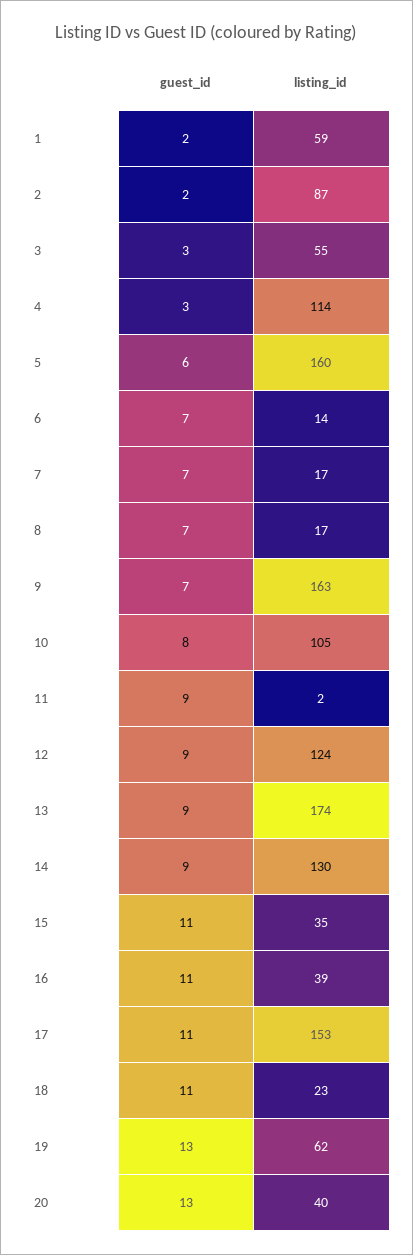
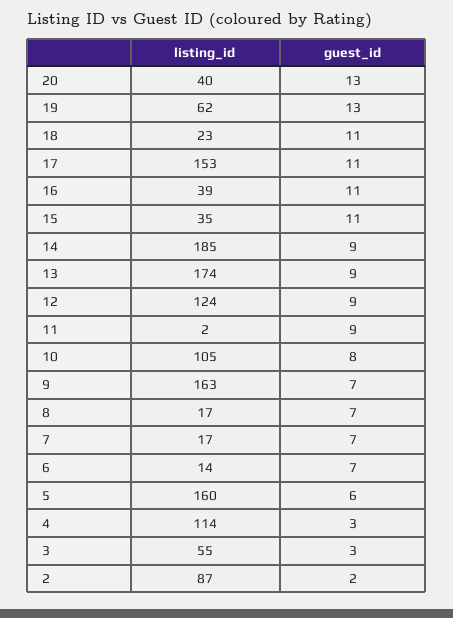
  {
    "guest_id": {
-     "1": 2,
      "2": 2,
      "3": 3,
      "4": 3,
      "5": 6,
      "6": 7,
      "7": 7,
      "8": 7,
      "9": 7,
      "10": 8,
      "11": 9,
      "12": 9,
      "13": 9,
      "14": 9,
      "15": 11,
      "16": 11,
      "17": 11,
      "18": 11,
      "19": 13,
      "20": 13
    },
    "listing_id": {
-     "1": 59,
      "2": 87,
      "3": 55,
      "4": 114,
      "5": 160,
      "6": 14,
      "7": 17,
      "8": 17,
      "9": 163,
      "10": 105,
      "11": 2,
      "12": 124,
      "13": 174,
-     "14": 130,
+     "14": 185,
      "15": 35,
      "16": 39,
      "17": 153,
      "18": 23,
      "19": 62,
      "20": 40
    }
  }

